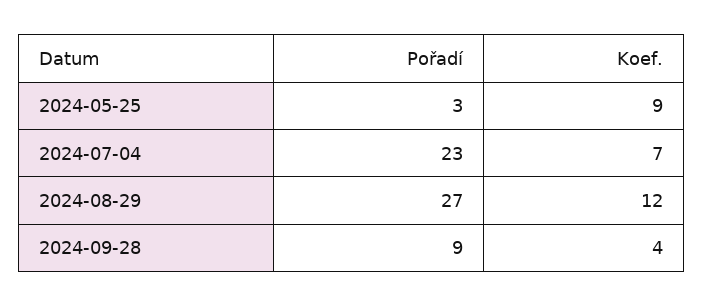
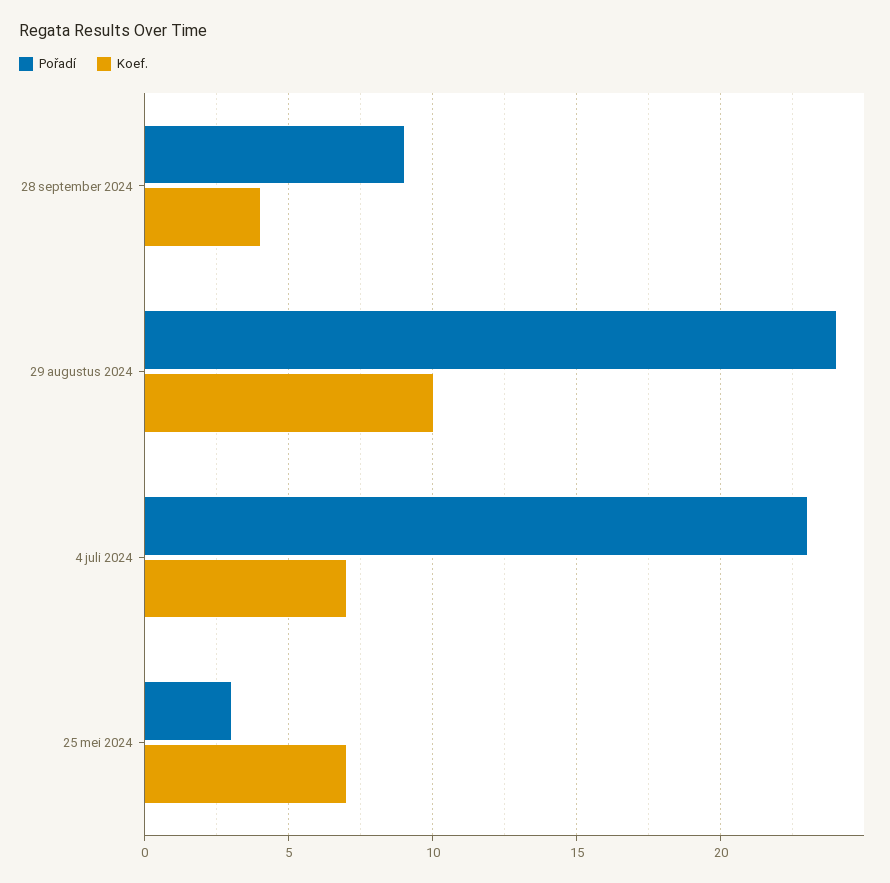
  {
    "Pořadí": {
      "2024-05-25": 3,
      "2024-07-04": 23,
-     "2024-08-29": 27,
+     "2024-08-29": 24,
      "2024-09-28": 9
    },
    "Koef.": {
-     "2024-05-25": 9,
+     "2024-05-25": 7,
      "2024-07-04": 7,
-     "2024-08-29": 12,
+     "2024-08-29": 10,
      "2024-09-28": 4
    }
  }

